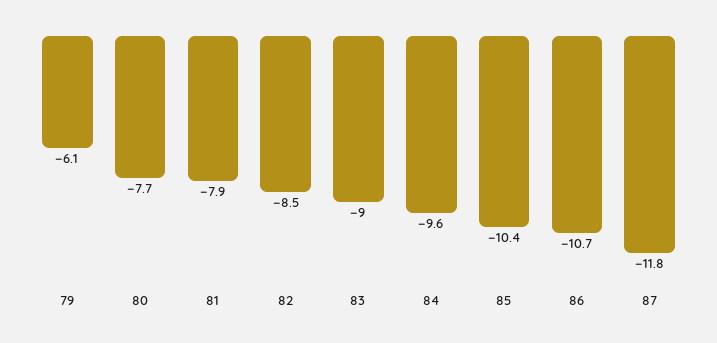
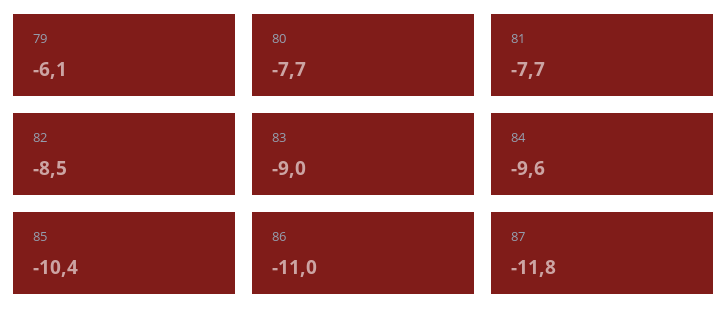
  {
    "79": -6.1,
    "80": -7.7,
-   "81": -7.9,
+   "81": -7.7,
    "82": -8.5,
    "83": -9,
    "84": -9.6,
    "85": -10.4,
-   "86": -10.7,
+   "86": -11,
    "87": -11.8
  }

